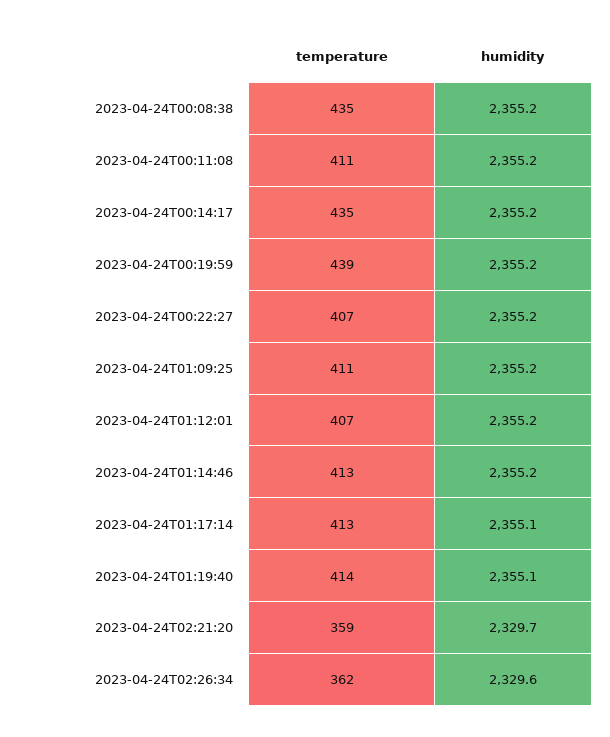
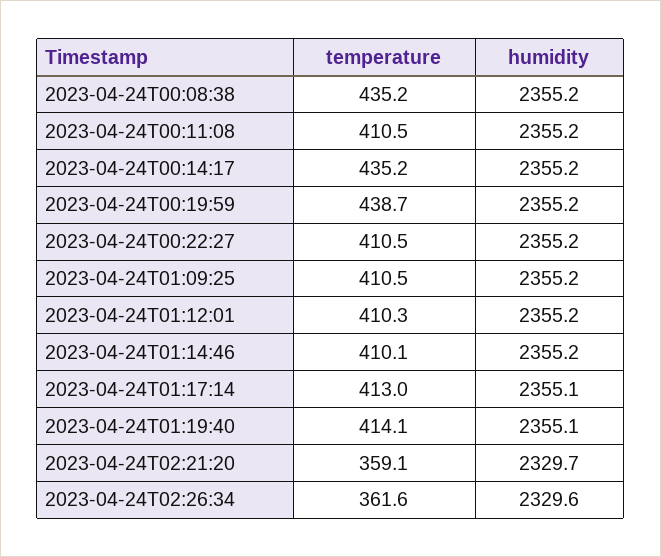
  {
    "temperature": {
      "2023-04-24T00:08:38": 435.2,
      "2023-04-24T00:11:08": 410.5,
      "2023-04-24T00:14:17": 435.2,
      "2023-04-24T00:19:59": 438.7,
-     "2023-04-24T00:22:27": 407,
+     "2023-04-24T00:22:27": 410.5,
      "2023-04-24T01:09:25": 410.5,
-     "2023-04-24T01:12:01": 407,
+     "2023-04-24T01:12:01": 410.3,
-     "2023-04-24T01:14:46": 413,
+     "2023-04-24T01:14:46": 410.1,
      "2023-04-24T01:17:14": 413,
      "2023-04-24T01:19:40": 414.1,
      "2023-04-24T02:21:20": 359.1,
      "2023-04-24T02:26:34": 361.6
    },
    "humidity": {
      "2023-04-24T00:08:38": 2355.2,
      "2023-04-24T00:11:08": 2355.2,
      "2023-04-24T00:14:17": 2355.2,
      "2023-04-24T00:19:59": 2355.2,
      "2023-04-24T00:22:27": 2355.2,
      "2023-04-24T01:09:25": 2355.2,
      "2023-04-24T01:12:01": 2355.2,
      "2023-04-24T01:14:46": 2355.2,
      "2023-04-24T01:17:14": 2355.1,
      "2023-04-24T01:19:40": 2355.1,
      "2023-04-24T02:21:20": 2329.7,
      "2023-04-24T02:26:34": 2329.6
    }
  }

